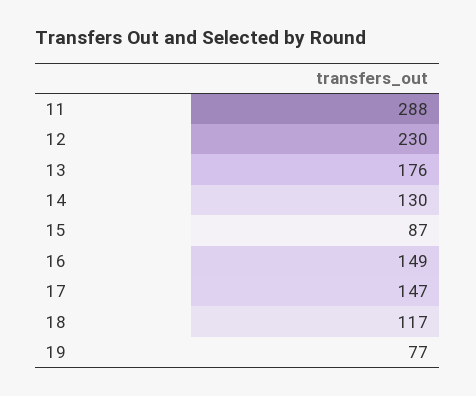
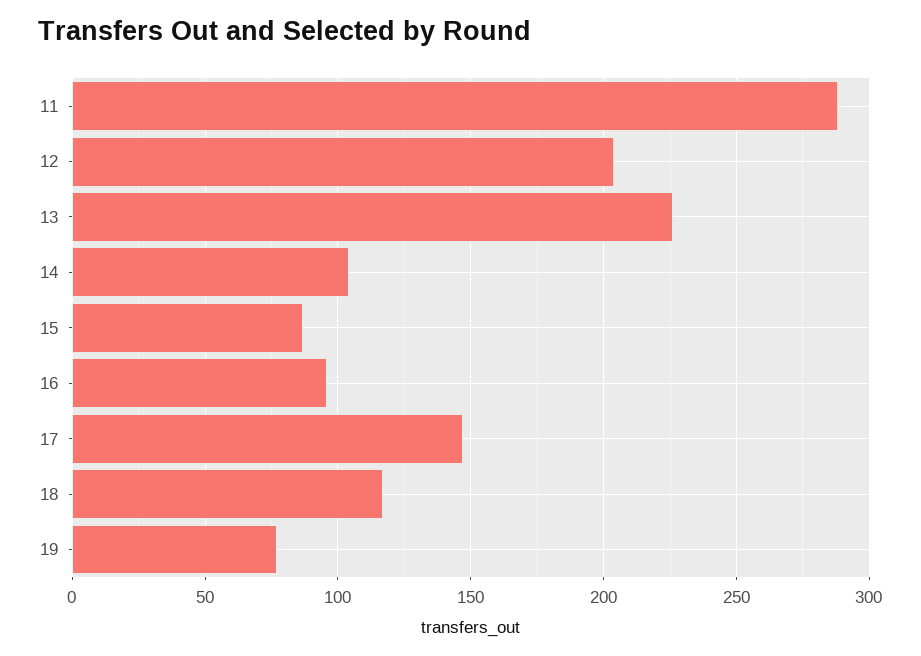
  {
    "11": 288,
-   "12": 230,
+   "12": 205,
-   "13": 176,
+   "13": 225,
-   "14": 130,
+   "14": 105,
    "15": 87,
-   "16": 149,
+   "16": 95,
    "17": 147,
    "18": 117,
    "19": 77
  }

